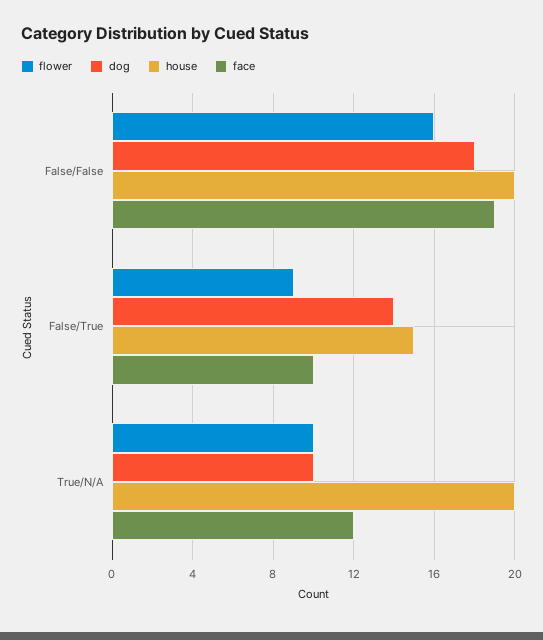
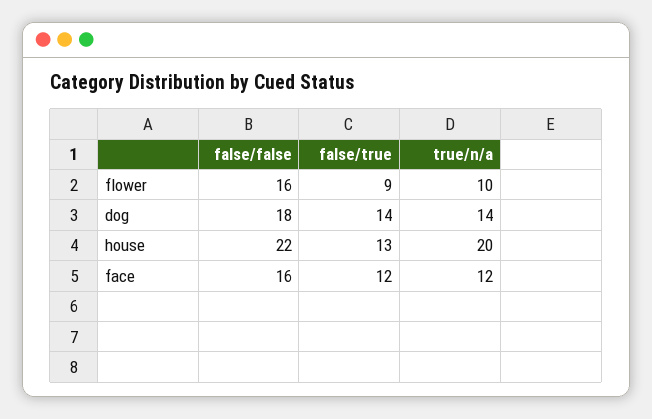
  {
    "flower": {
      "False/False": 16,
      "False/True": 9,
      "True/N/A": 10
    },
    "dog": {
      "False/False": 18,
      "False/True": 14,
-     "True/N/A": 10
+     "True/N/A": 14
    },
    "house": {
-     "False/False": 20,
+     "False/False": 22,
-     "False/True": 15,
+     "False/True": 13,
      "True/N/A": 20
    },
    "face": {
-     "False/False": 19,
+     "False/False": 16,
-     "False/True": 10,
+     "False/True": 12,
      "True/N/A": 12
    }
  }

